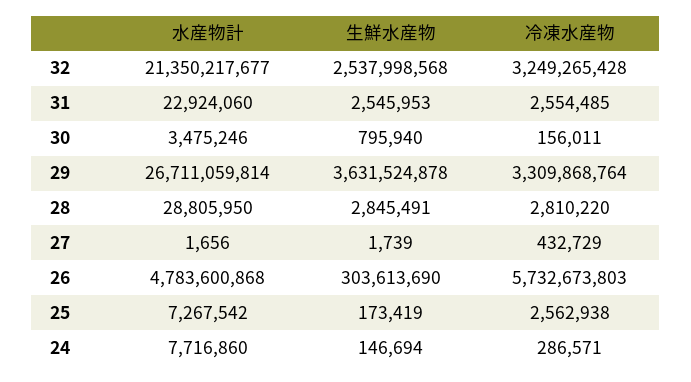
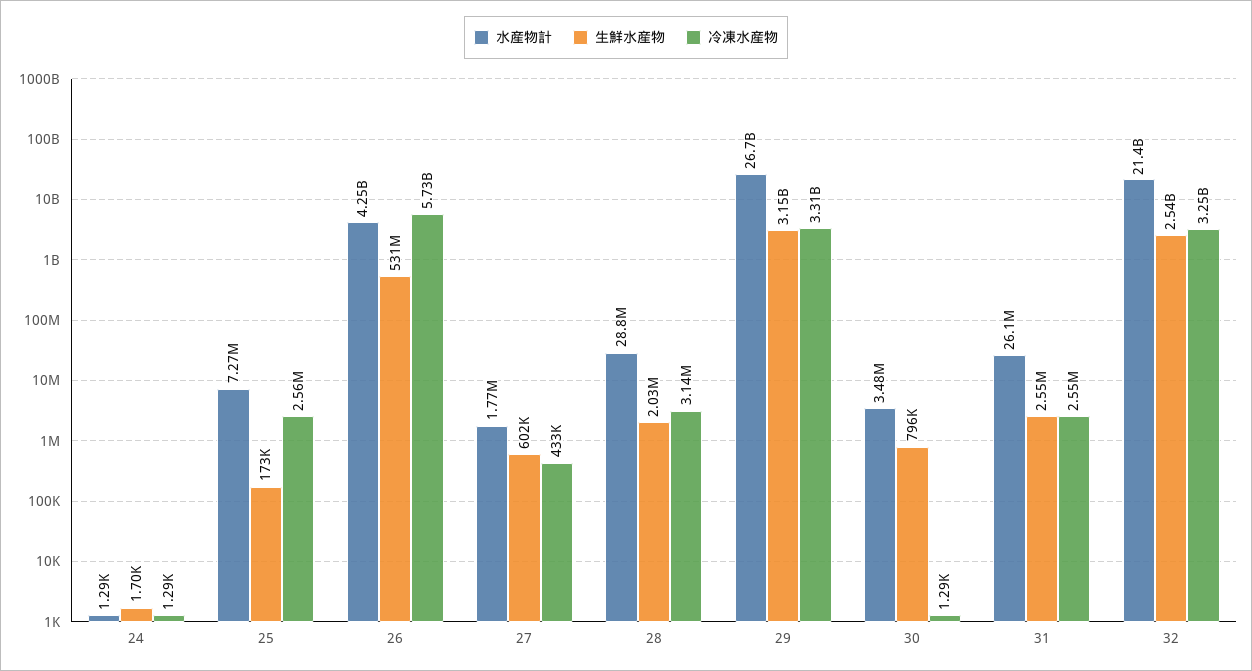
  {
    "水産物計": {
      "32": 21350217677,
-     "31": 22924060,
+     "31": 26100000,
      "30": 3475246,
      "29": 26711059814,
      "28": 28805950,
-     "27": 1656,
+     "27": 1770000,
-     "26": 4783600868,
+     "26": 4250000000,
      "25": 7267542,
-     "24": 7716860
+     "24": 1290
    },
    "生鮮水産物": {
      "32": 2537998568,
      "31": 2545953,
      "30": 795940,
-     "29": 3631524878,
+     "29": 3150000000,
-     "28": 2845491,
+     "28": 2030000,
-     "27": 1739,
+     "27": 602000,
-     "26": 303613690,
+     "26": 531000000,
      "25": 173419,
-     "24": 146694
+     "24": 1700
    },
    "冷凍水産物": {
      "32": 3249265428,
      "31": 2554485,
-     "30": 156011,
+     "30": 1290,
      "29": 3309868764,
-     "28": 2810220,
+     "28": 3140000,
      "27": 432729,
      "26": 5732673803,
      "25": 2562938,
-     "24": 286571
+     "24": 1290
    }
  }

